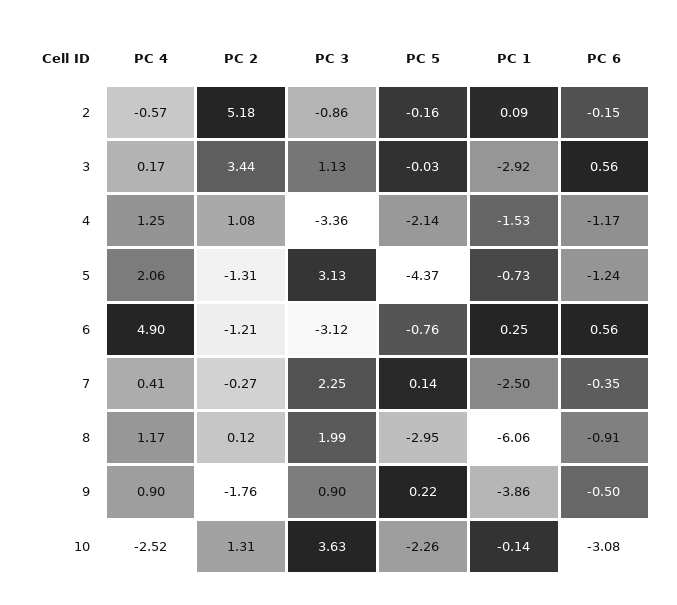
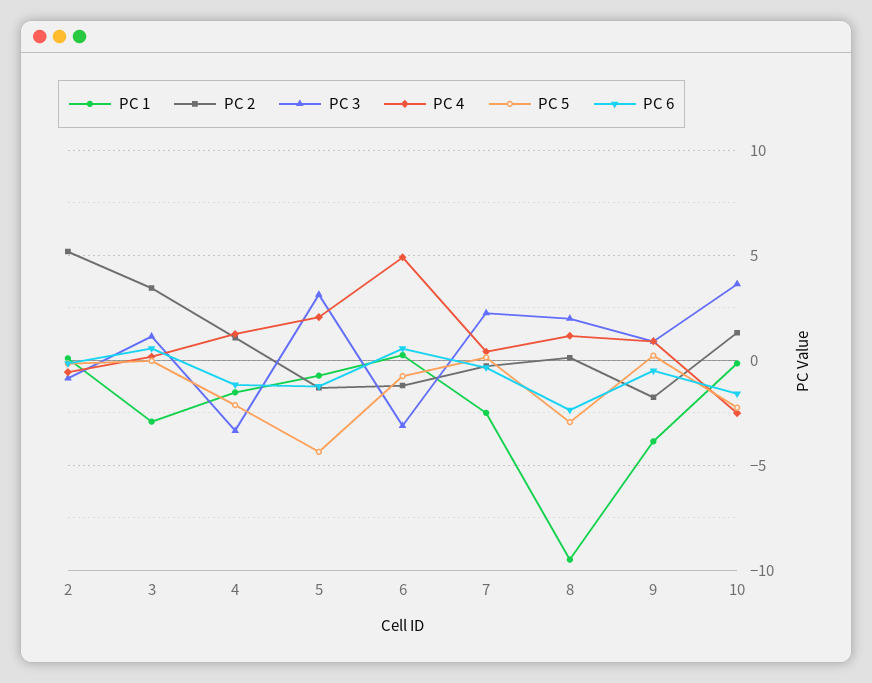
  {
    "PC 4": {
      "2": -0.57,
      "3": 0.17,
      "4": 1.25,
      "5": 2.06,
      "6": 4.9,
      "7": 0.41,
      "8": 1.17,
      "9": 0.9,
      "10": -2.52
    },
    "PC 2": {
      "2": 5.18,
      "3": 3.44,
      "4": 1.08,
      "5": -1.31,
      "6": -1.21,
      "7": -0.27,
      "8": 0.12,
      "9": -1.76,
      "10": 1.31
    },
    "PC 3": {
      "2": -0.86,
      "3": 1.13,
      "4": -3.36,
      "5": 3.13,
      "6": -3.12,
      "7": 2.25,
      "8": 1.99,
      "9": 0.9,
      "10": 3.63
    },
    "PC 5": {
      "2": -0.16,
      "3": -0.03,
      "4": -2.14,
      "5": -4.37,
      "6": -0.76,
      "7": 0.14,
      "8": -2.95,
      "9": 0.22,
      "10": -2.26
    },
    "PC 1": {
      "2": 0.09,
      "3": -2.92,
      "4": -1.53,
      "5": -0.73,
      "6": 0.25,
      "7": -2.5,
-     "8": -6.06,
+     "8": -9.5,
      "9": -3.86,
      "10": -0.14
    },
    "PC 6": {
      "2": -0.15,
      "3": 0.56,
      "4": -1.17,
      "5": -1.24,
      "6": 0.56,
      "7": -0.35,
-     "8": -0.91,
+     "8": -2.5,
      "9": -0.5,
-     "10": -3.08
+     "10": -1.5
    }
  }

